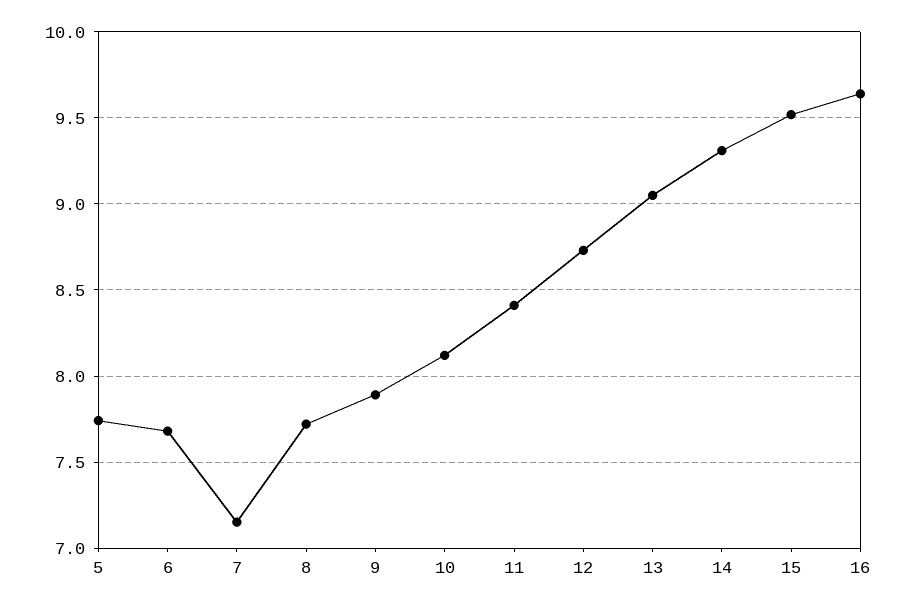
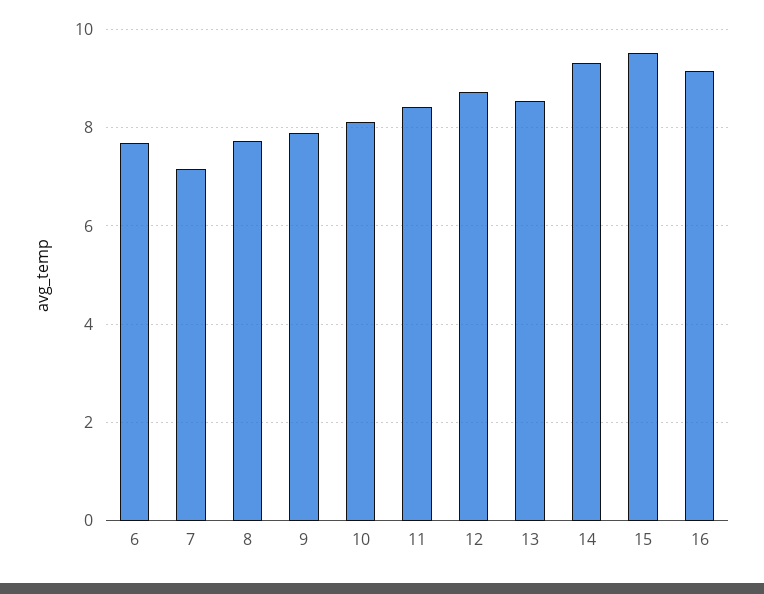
  {
-   "5": 7.75,
    "6": 7.7,
    "7": 7.15,
    "8": 7.7,
    "9": 7.9,
    "10": 8.1,
    "11": 8.4,
    "12": 8.75,
-   "13": 9.05,
+   "13": 8.6,
    "14": 9.3,
    "15": 9.5,
-   "16": 9.65
+   "16": 9.2
  }

